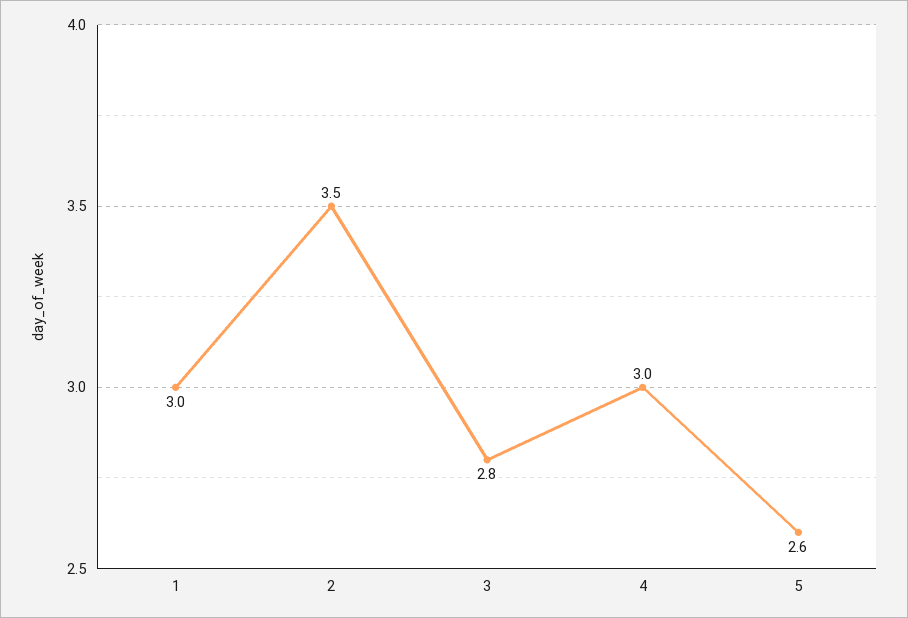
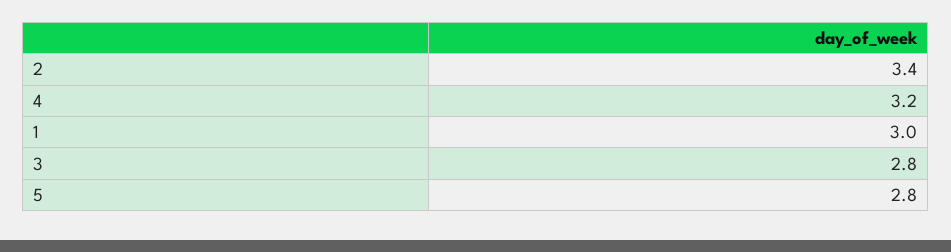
  {
    "1": 3,
-   "2": 3.5,
+   "2": 3.4,
    "3": 2.8,
-   "4": 3,
+   "4": 3.2,
-   "5": 2.6
+   "5": 2.8
  }

